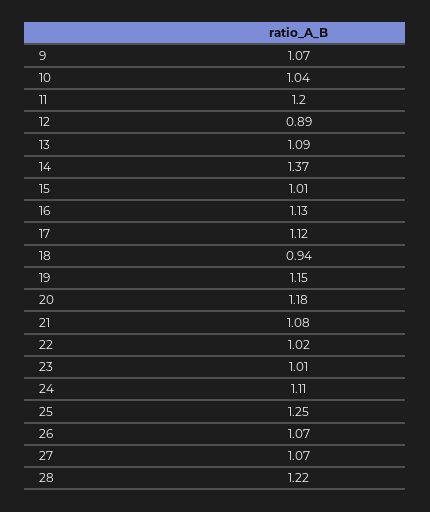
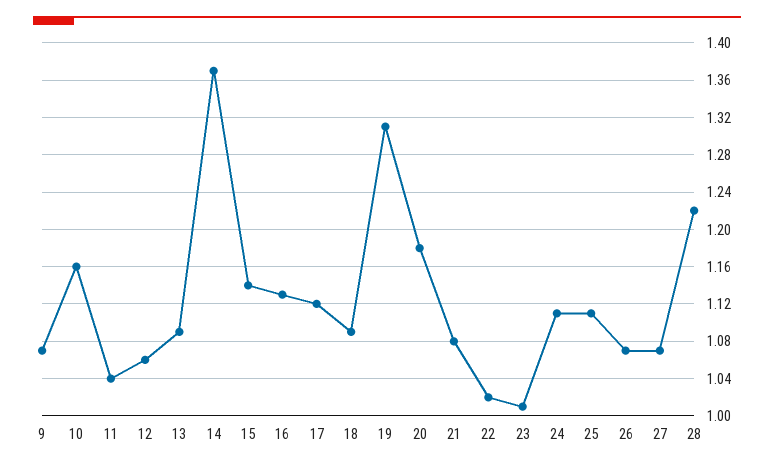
  {
    "9": 1.07,
-   "10": 1.04,
+   "10": 1.16,
-   "11": 1.2,
+   "11": 1.04,
-   "12": 0.89,
+   "12": 1.06,
    "13": 1.09,
    "14": 1.37,
-   "15": 1.01,
+   "15": 1.14,
    "16": 1.13,
    "17": 1.12,
-   "18": 0.94,
+   "18": 1.09,
-   "19": 1.15,
+   "19": 1.31,
    "20": 1.18,
    "21": 1.08,
    "22": 1.02,
    "23": 1.01,
    "24": 1.11,
-   "25": 1.25,
+   "25": 1.11,
    "26": 1.07,
    "27": 1.07,
    "28": 1.22
  }

